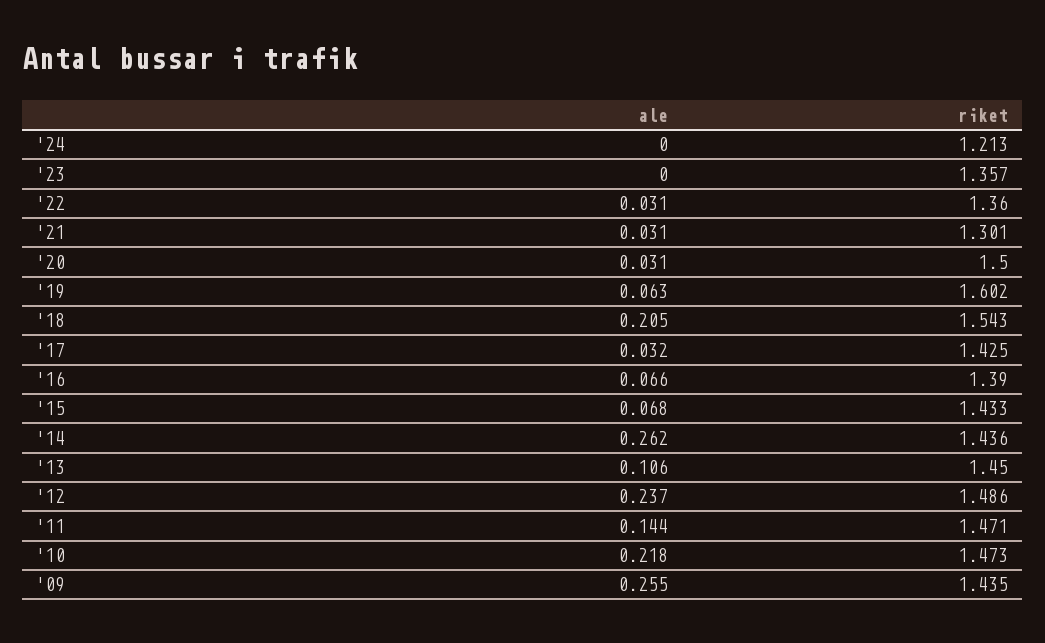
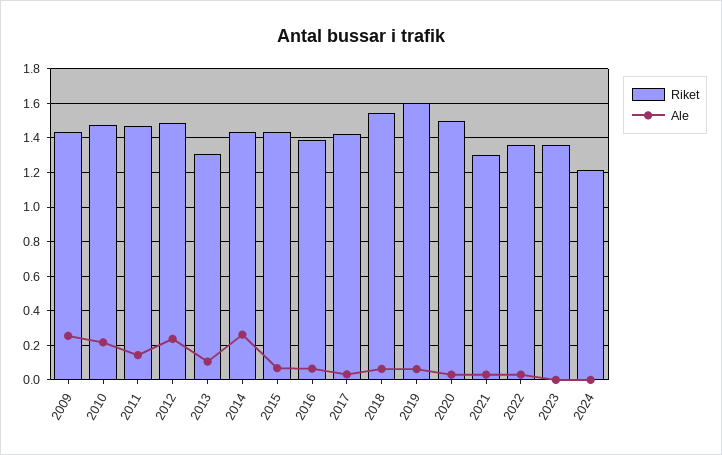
  {
    "ale": {
      "'24": 0,
      "'23": 0,
      "'22": 0.031,
      "'21": 0.031,
      "'20": 0.031,
      "'19": 0.063,
-     "'18": 0.205,
+     "'18": 0.05,
      "'17": 0.032,
      "'16": 0.066,
      "'15": 0.068,
      "'14": 0.262,
      "'13": 0.106,
      "'12": 0.237,
      "'11": 0.144,
      "'10": 0.218,
      "'09": 0.255
    },
    "riket": {
      "'24": 1.213,
      "'23": 1.357,
      "'22": 1.36,
      "'21": 1.301,
      "'20": 1.5,
      "'19": 1.602,
      "'18": 1.543,
      "'17": 1.425,
      "'16": 1.39,
      "'15": 1.433,
      "'14": 1.436,
-     "'13": 1.45,
+     "'13": 1.3,
      "'12": 1.486,
      "'11": 1.471,
      "'10": 1.473,
      "'09": 1.435
    }
  }

